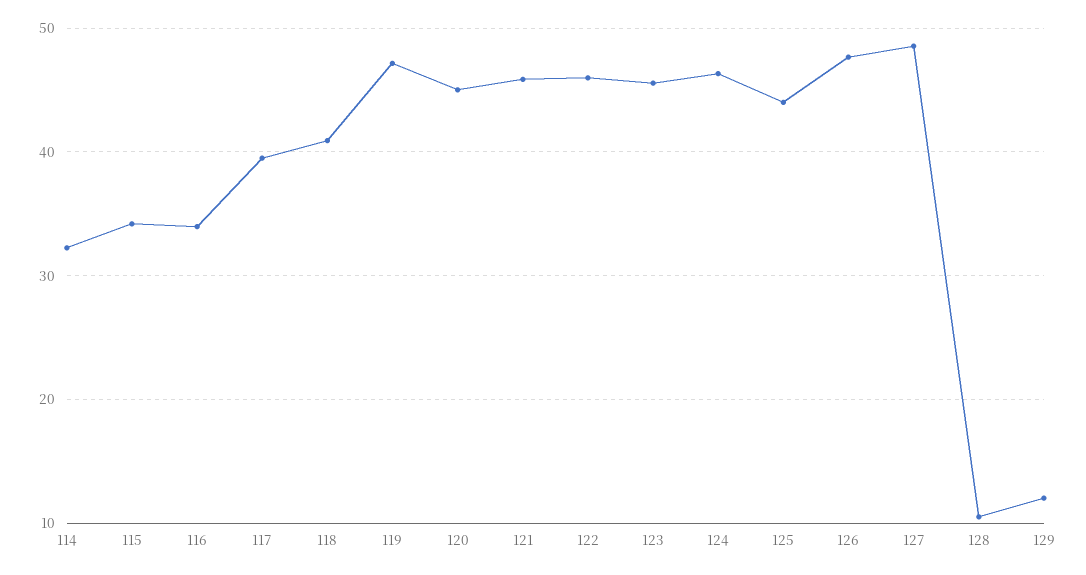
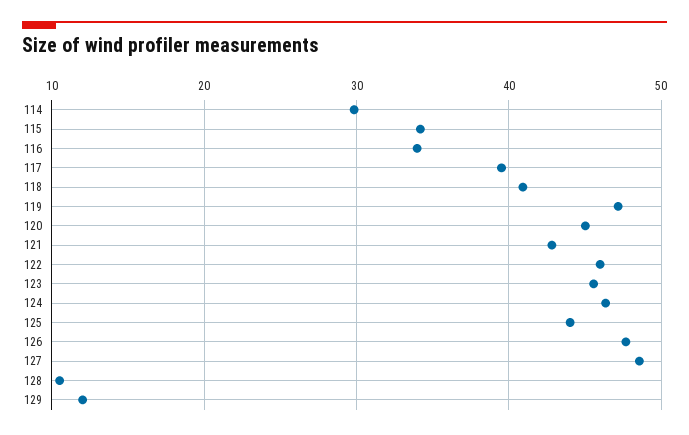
  {
-   "114": 32,
+   "114": 30,
    "115": 34,
    "116": 34,
    "117": 40,
    "118": 41,
    "119": 47,
    "120": 45,
-   "121": 46,
+   "121": 43,
    "122": 46,
    "123": 46,
    "124": 46,
    "125": 44,
    "126": 48,
    "127": 49,
    "128": 11,
    "129": 12
  }

